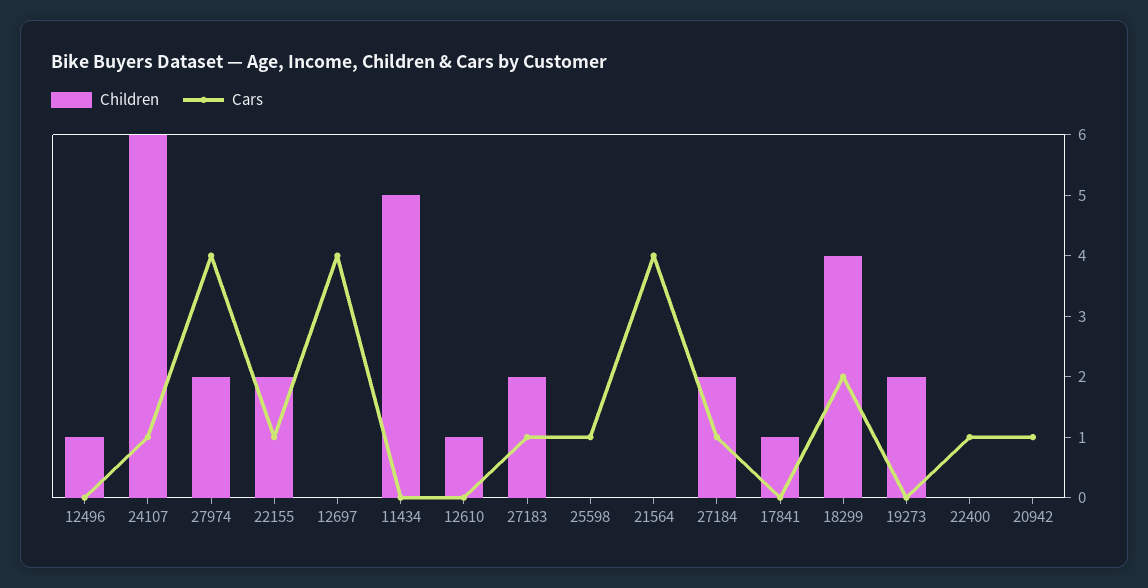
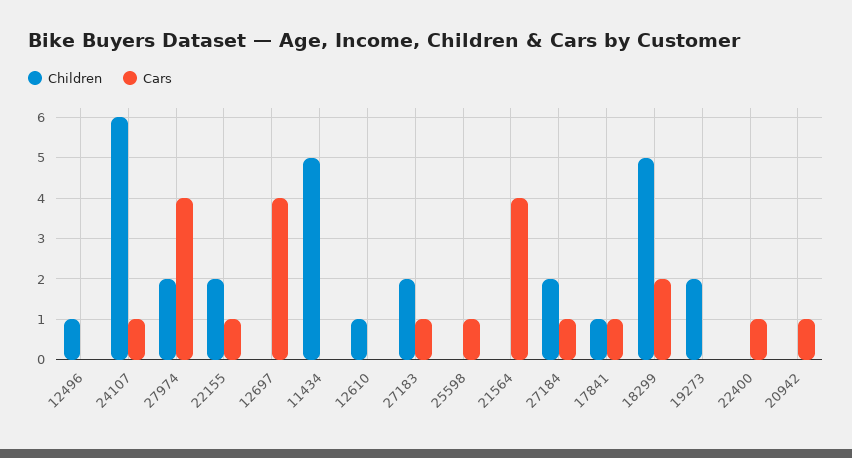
  {
    "Children": {
      "12496": 1,
      "24107": 6,
      "27974": 2,
      "22155": 2,
      "12697": 0,
      "11434": 5,
      "12610": 1,
      "27183": 2,
      "25598": 0,
      "21564": 0,
      "27184": 2,
      "17841": 1,
-     "18299": 4,
+     "18299": 5,
      "19273": 2,
      "22400": 0,
      "20942": 0
    },
    "Cars": {
      "12496": 0,
      "24107": 1,
      "27974": 4,
      "22155": 1,
      "12697": 4,
      "11434": 0,
      "12610": 0,
      "27183": 1,
      "25598": 1,
      "21564": 4,
      "27184": 1,
-     "17841": 0,
+     "17841": 1,
      "18299": 2,
      "19273": 0,
      "22400": 1,
      "20942": 1
    }
  }

